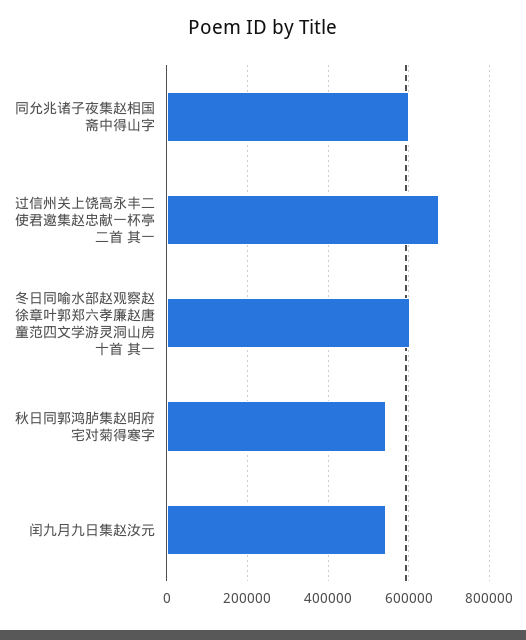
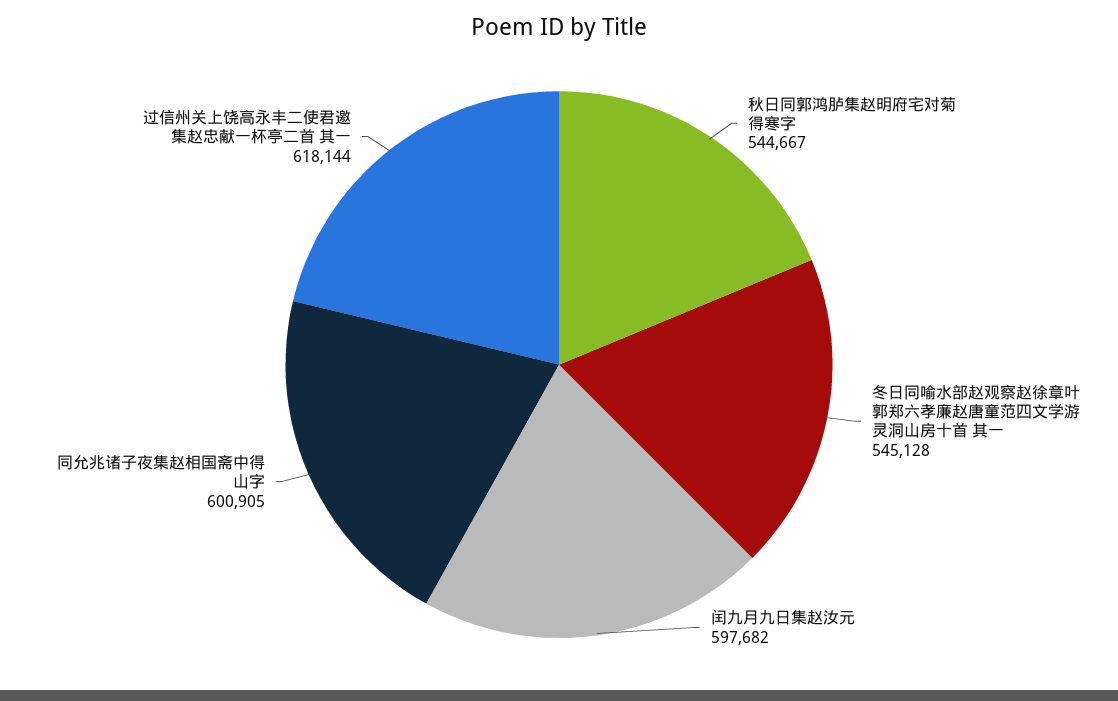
  {
    "同允兆诸子夜集赵相国斋中得山字": 600905,
-   "过信州关上饶高永丰二使君邀集赵忠献一杯亭二首 其一": 680000,
+   "过信州关上饶高永丰二使君邀集赵忠献一杯亭二首 其一": 618144,
-   "冬日同喻水部赵观察赵徐章叶郭郑六孝廉赵唐童范四文学游灵洞山房十首 其一": 600000,
+   "冬日同喻水部赵观察赵徐章叶郭郑六孝廉赵唐童范四文学游灵洞山房十首 其一": 545128,
    "秋日同郭鸿胪集赵明府宅对菊得寒字": 544667,
-   "闰九月九日集赵汝元": 540000
+   "闰九月九日集赵汝元": 597682
  }

